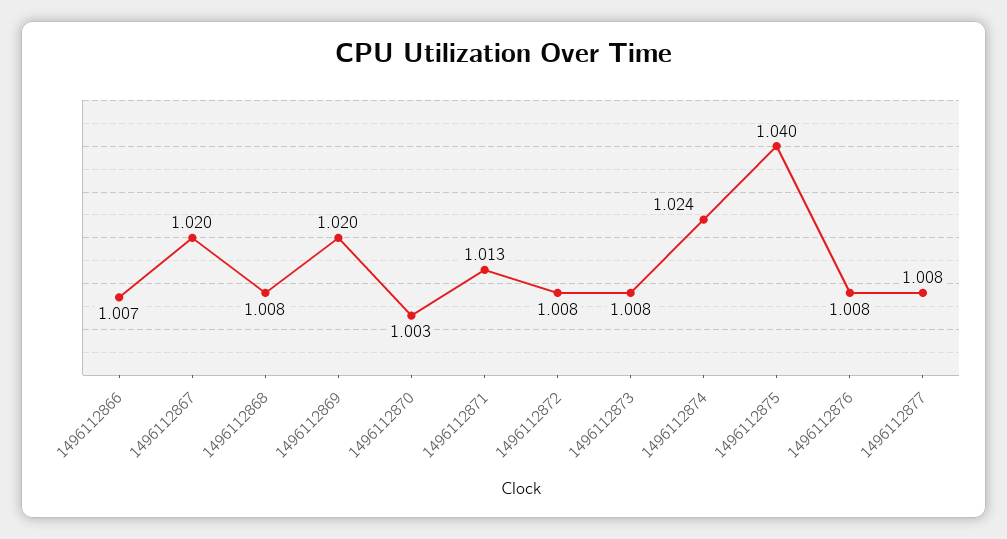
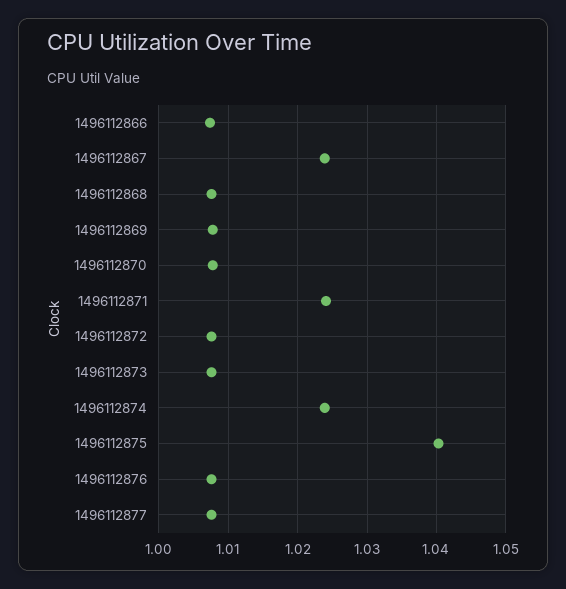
  {
    "1496112866": 1.007,
-   "1496112867": 1.02,
+   "1496112867": 1.024,
    "1496112868": 1.008,
-   "1496112869": 1.02,
+   "1496112869": 1.008,
-   "1496112870": 1.003,
+   "1496112870": 1.008,
-   "1496112871": 1.013,
+   "1496112871": 1.024,
    "1496112872": 1.008,
    "1496112873": 1.008,
    "1496112874": 1.024,
    "1496112875": 1.04,
    "1496112876": 1.008,
    "1496112877": 1.008
  }

